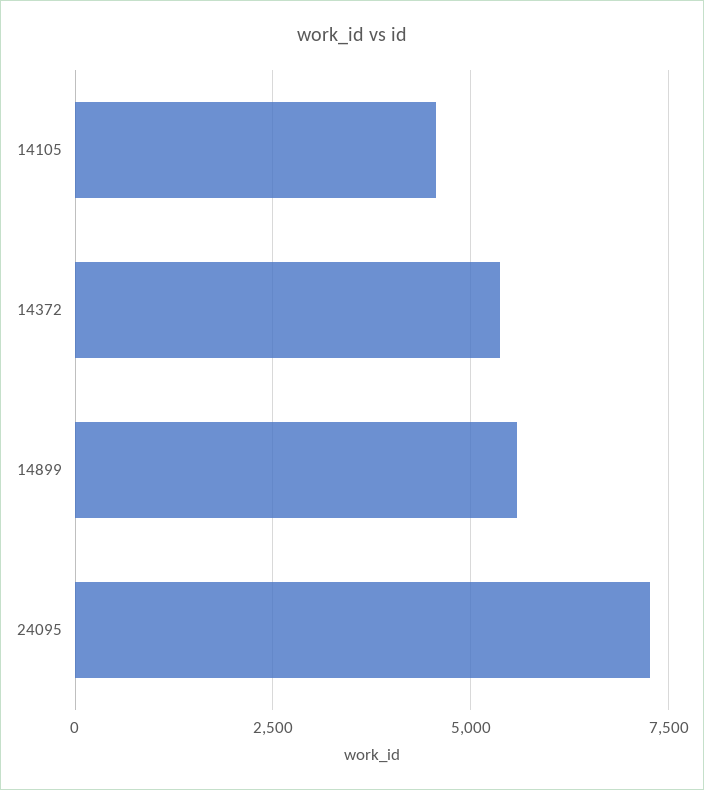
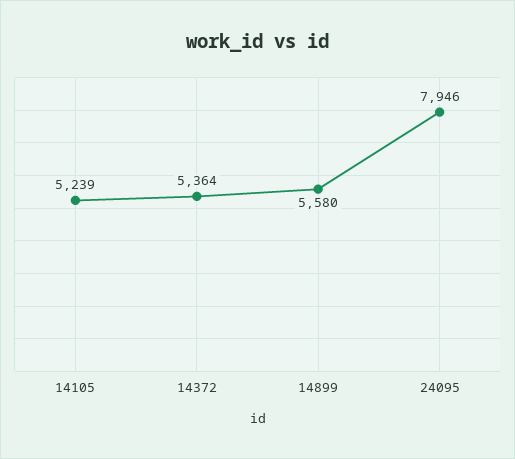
  {
-   "14105": 4500,
+   "14105": 5239,
    "14372": 5364,
    "14899": 5580,
-   "24095": 7250
+   "24095": 7946
  }

